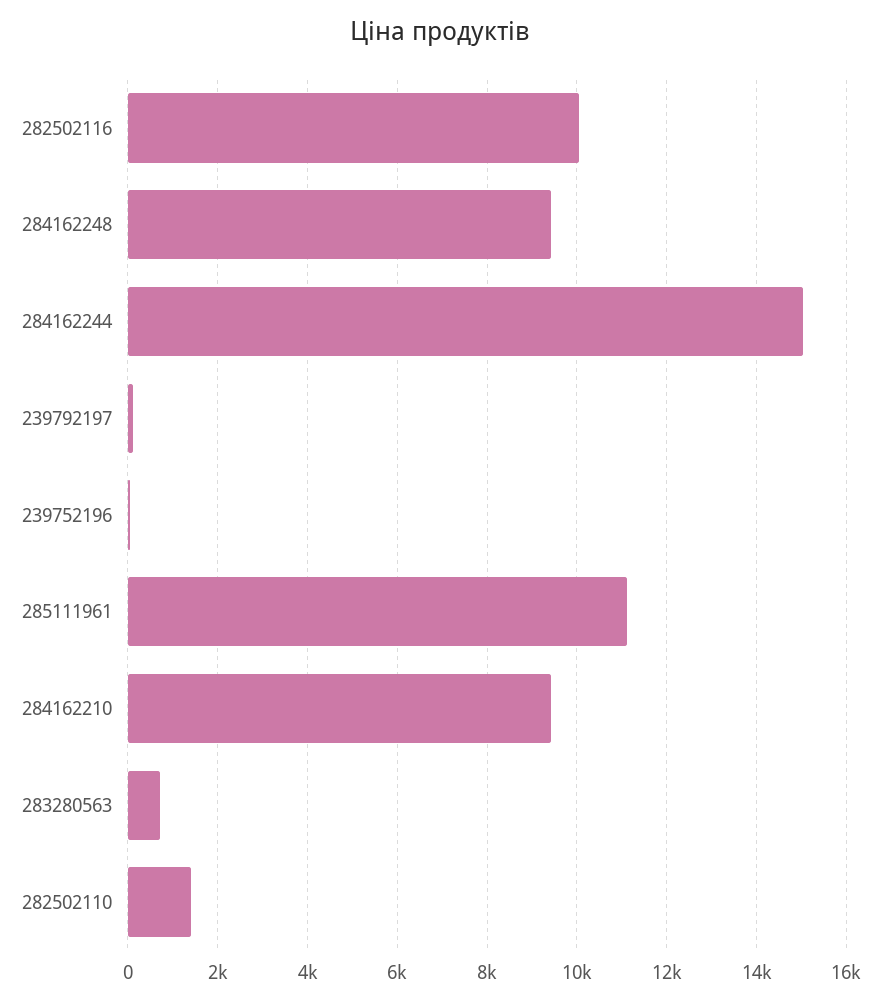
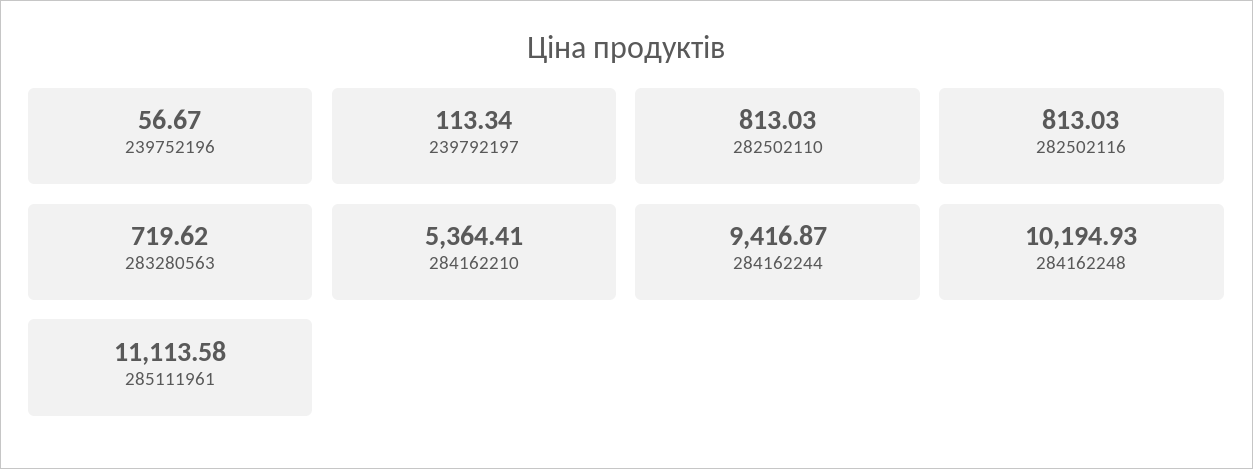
  {
-   "282502116": 10000,
+   "282502116": 813.03,
-   "284162248": 9400,
+   "284162248": 10194.93,
-   "284162244": 15000,
+   "284162244": 9416.87,
    "239792197": 113.34,
    "239752196": 56.67,
    "285111961": 11113.58,
-   "284162210": 9400,
+   "284162210": 5364.41,
    "283280563": 719.62,
-   "282502110": 1400
+   "282502110": 813.03
  }

